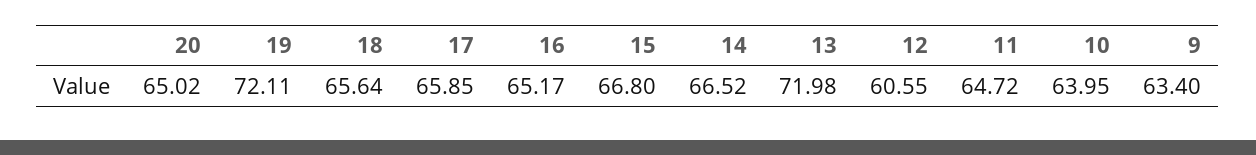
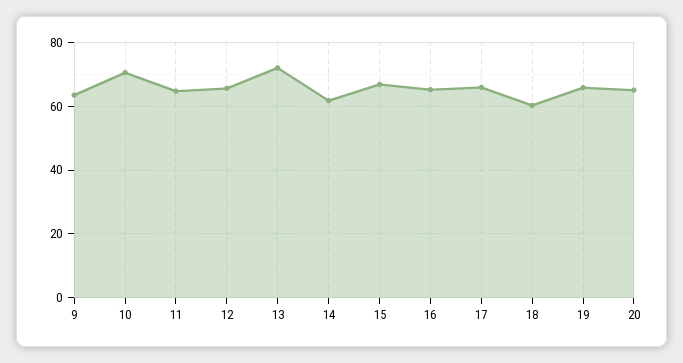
  {
    "20": 65.02,
-   "19": 72.11,
+   "19": 66,
-   "18": 65.64,
+   "18": 60,
    "17": 65.85,
    "16": 65.17,
    "15": 66.8,
-   "14": 66.52,
+   "14": 62,
    "13": 71.98,
-   "12": 60.55,
+   "12": 66,
    "11": 64.72,
-   "10": 63.95,
+   "10": 70,
    "9": 63.4
  }

